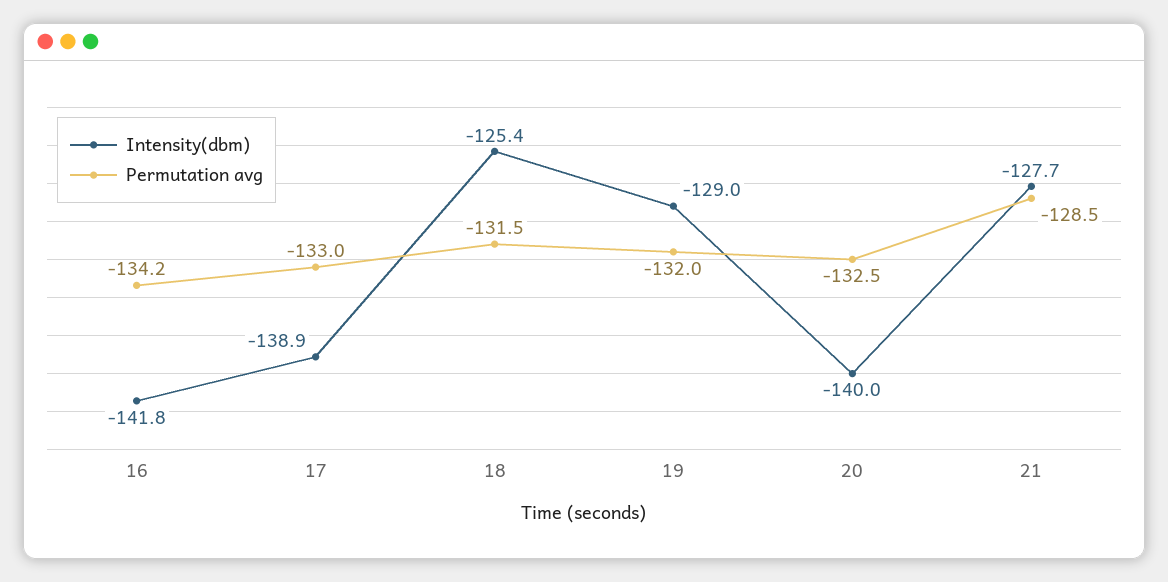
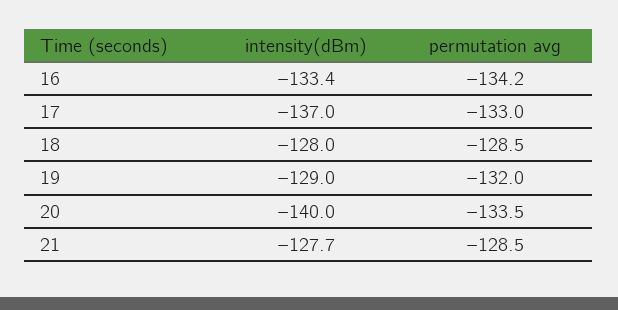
  {
    "Intensity(dbm)": {
-     "16": -141.8,
+     "16": -133.4,
-     "17": -138.9,
+     "17": -137,
-     "18": -125.4,
+     "18": -128,
      "19": -129,
      "20": -140,
      "21": -127.7
    },
    "Permutation avg": {
      "16": -134.2,
      "17": -133,
-     "18": -131.5,
+     "18": -128.5,
      "19": -132,
-     "20": -132.5,
+     "20": -133.5,
      "21": -128.5
    }
  }

